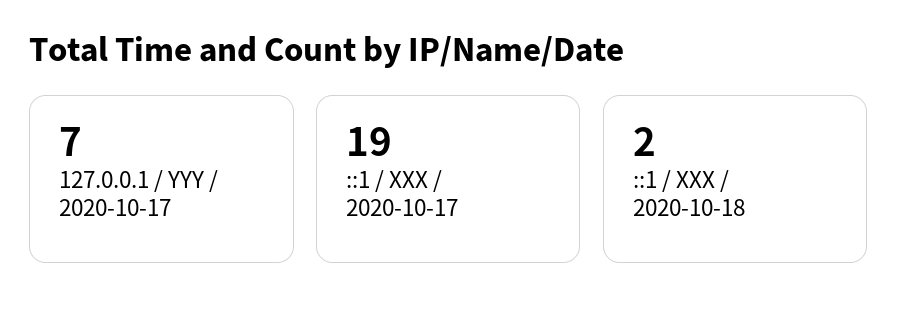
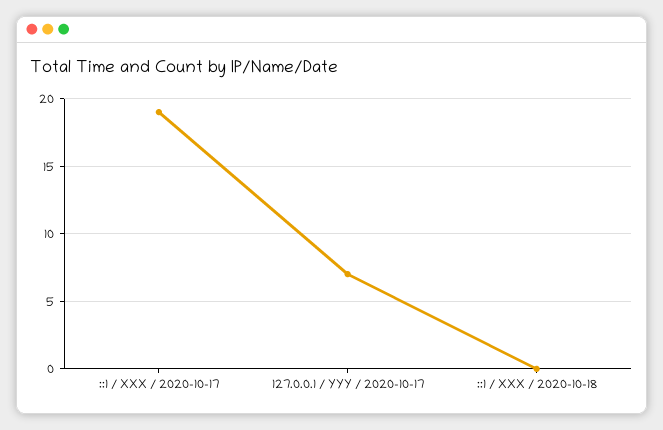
  {
    "127.0.0.1 / YYY / 2020-10-17": 7,
    "::1 / XXX / 2020-10-17": 19,
-   "::1 / XXX / 2020-10-18": 2
+   "::1 / XXX / 2020-10-18": 0
  }

